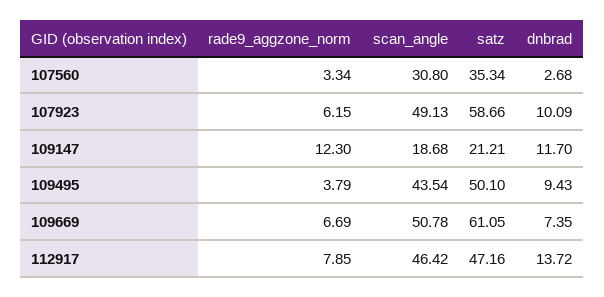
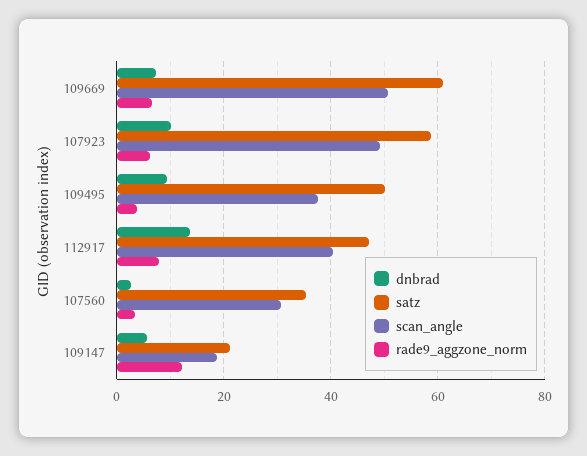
  {
    "rade9_aggzone_norm": {
      "107560": 3.34,
      "107923": 6.15,
      "109147": 12.3,
      "109495": 3.79,
      "109669": 6.69,
      "112917": 7.85
    },
    "scan_angle": {
      "107560": 30.8,
      "107923": 49.13,
      "109147": 18.68,
-     "109495": 43.54,
+     "109495": 38,
      "109669": 50.78,
-     "112917": 46.42
+     "112917": 40
    },
    "satz": {
      "107560": 35.34,
      "107923": 58.66,
      "109147": 21.21,
      "109495": 50.1,
      "109669": 61.05,
      "112917": 47.16
    },
    "dnbrad": {
      "107560": 2.68,
      "107923": 10.09,
-     "109147": 11.7,
+     "109147": 6,
      "109495": 9.43,
      "109669": 7.35,
      "112917": 13.72
    }
  }

